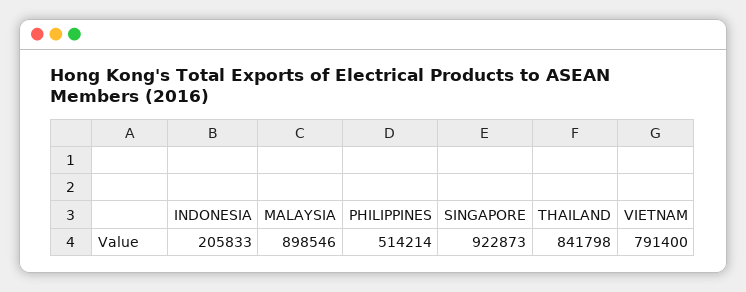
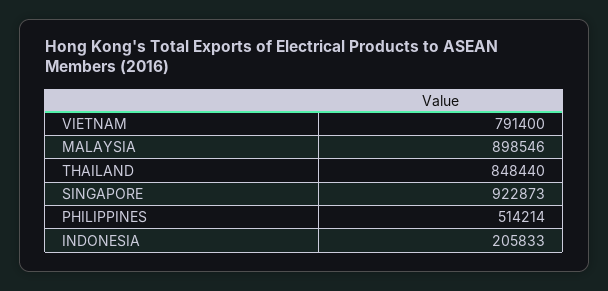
  {
    "INDONESIA": 205833,
    "MALAYSIA": 898546,
    "PHILIPPINES": 514214,
    "SINGAPORE": 922873,
-   "THAILAND": 841798,
+   "THAILAND": 848440,
    "VIETNAM": 791400
  }

